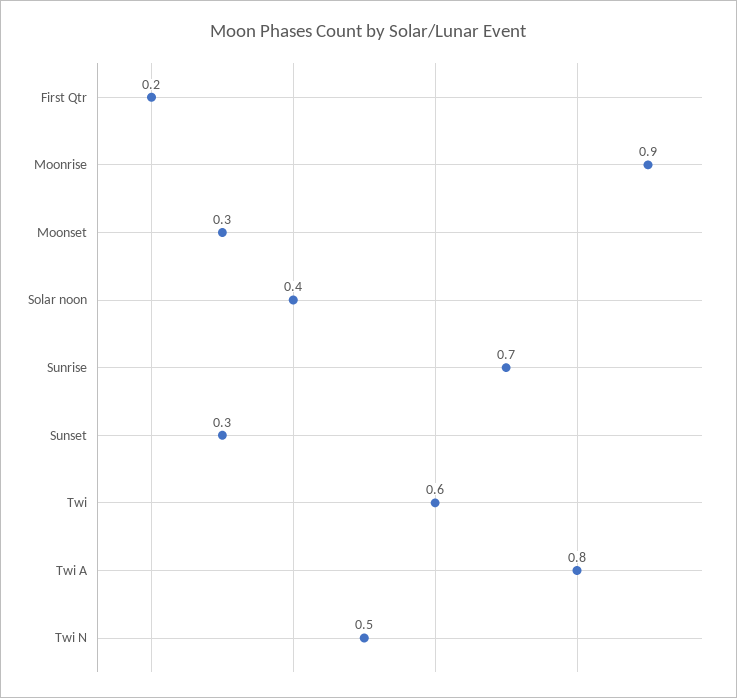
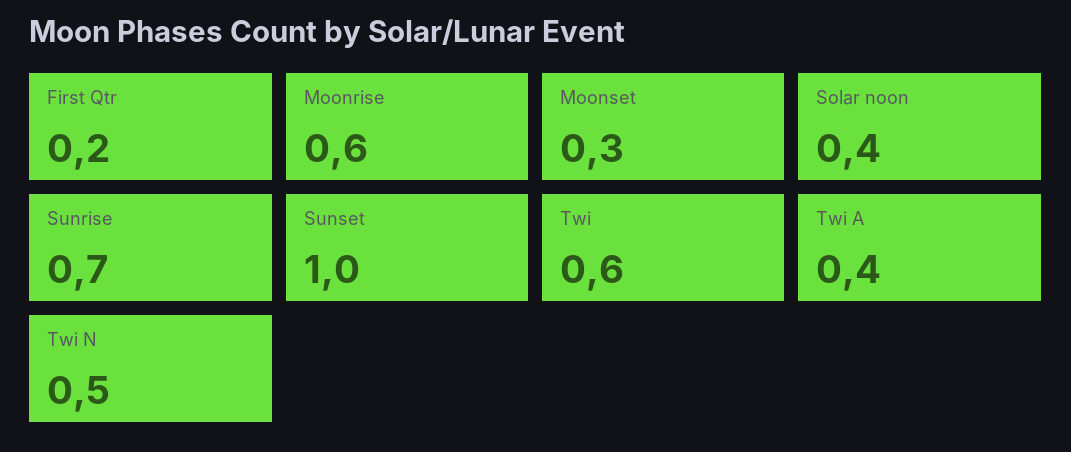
  {
    "First Qtr": 0.2,
-   "Moonrise": 0.9,
+   "Moonrise": 0.6,
    "Moonset": 0.3,
    "Solar noon": 0.4,
    "Sunrise": 0.7,
-   "Sunset": 0.3,
+   "Sunset": 1,
    "Twi": 0.6,
-   "Twi A": 0.8,
+   "Twi A": 0.4,
    "Twi N": 0.5
  }

